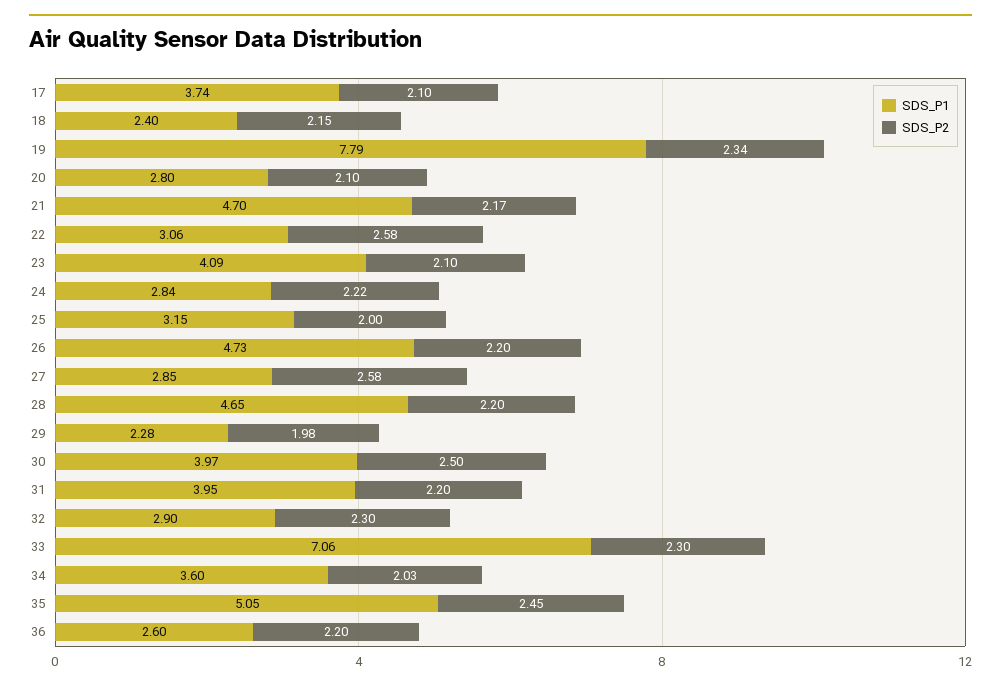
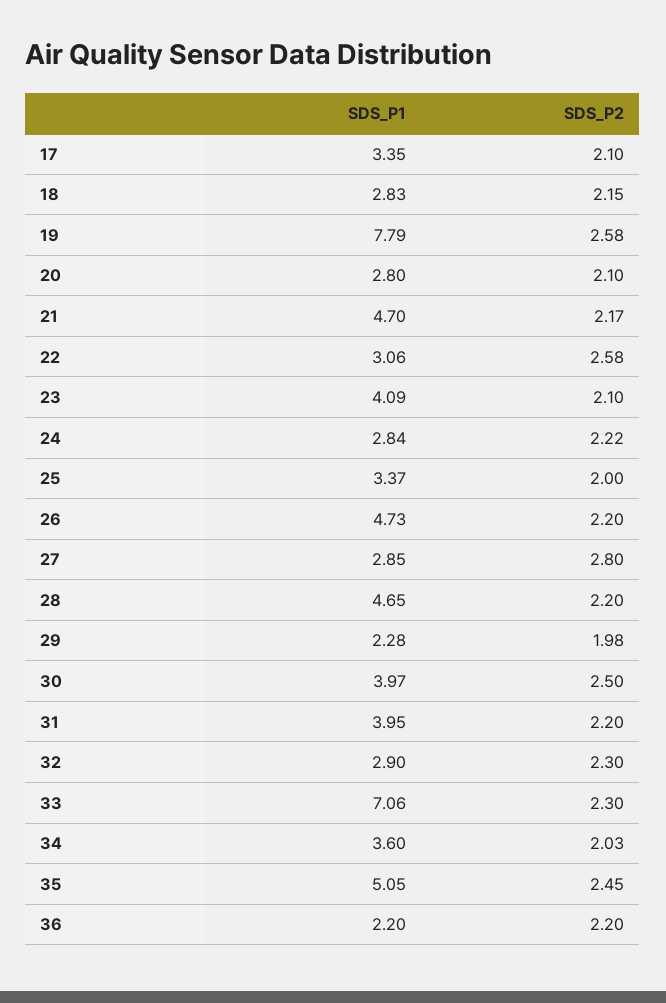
  {
    "SDS_P1": {
-     "17": 3.74,
+     "17": 3.35,
-     "18": 2.4,
+     "18": 2.83,
      "19": 7.79,
      "20": 2.8,
      "21": 4.7,
      "22": 3.06,
      "23": 4.09,
      "24": 2.84,
-     "25": 3.15,
+     "25": 3.37,
      "26": 4.73,
      "27": 2.85,
      "28": 4.65,
      "29": 2.28,
      "30": 3.97,
      "31": 3.95,
      "32": 2.9,
      "33": 7.06,
      "34": 3.6,
      "35": 5.05,
-     "36": 2.6
+     "36": 2.2
    },
    "SDS_P2": {
      "17": 2.1,
      "18": 2.15,
-     "19": 2.34,
+     "19": 2.58,
      "20": 2.1,
      "21": 2.17,
      "22": 2.58,
      "23": 2.1,
      "24": 2.22,
      "25": 2,
      "26": 2.2,
-     "27": 2.58,
+     "27": 2.8,
      "28": 2.2,
      "29": 1.98,
      "30": 2.5,
      "31": 2.2,
      "32": 2.3,
      "33": 2.3,
      "34": 2.03,
      "35": 2.45,
      "36": 2.2
    }
  }

